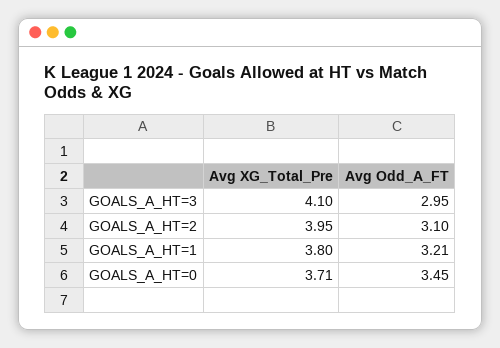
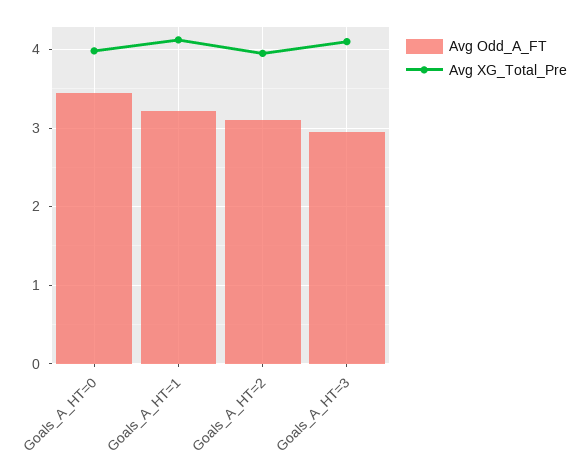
  {
    "Avg XG_Total_Pre": {
      "GOALS_A_HT=3": 4.1,
      "GOALS_A_HT=2": 3.95,
-     "GOALS_A_HT=1": 3.8,
+     "GOALS_A_HT=1": 4.1,
-     "GOALS_A_HT=0": 3.71
+     "GOALS_A_HT=0": 4
    },
    "Avg Odd_A_FT": {
      "GOALS_A_HT=3": 2.95,
      "GOALS_A_HT=2": 3.1,
      "GOALS_A_HT=1": 3.21,
      "GOALS_A_HT=0": 3.45
    }
  }

